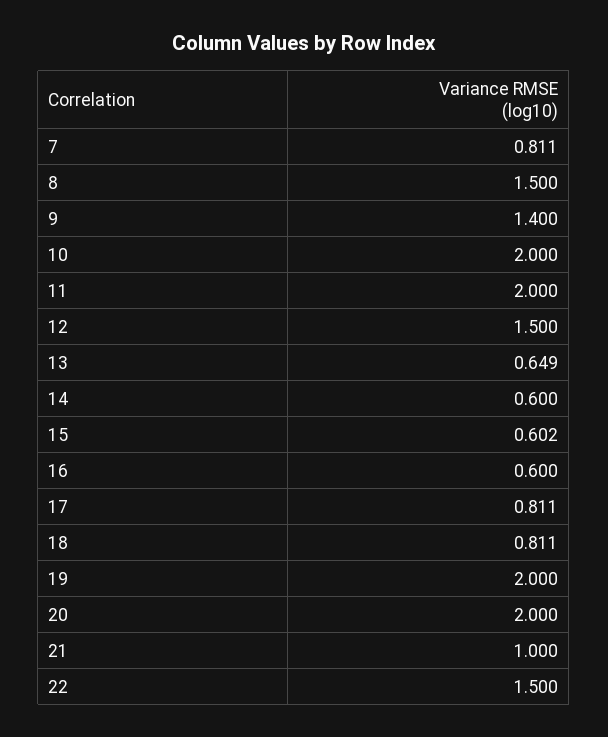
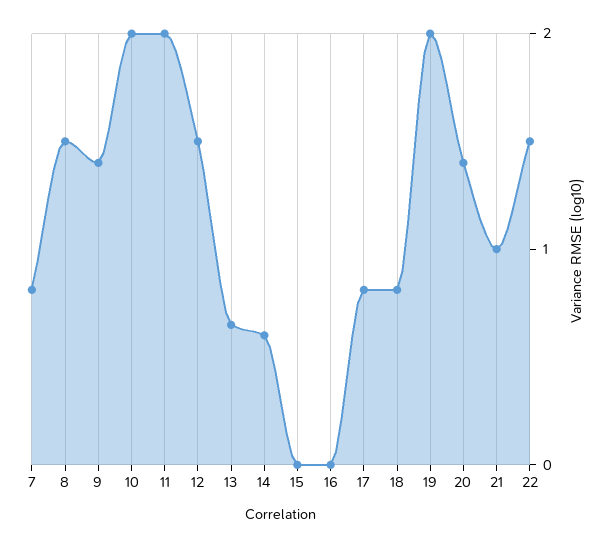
  {
    "7": 0.811,
    "8": 1.5,
    "9": 1.4,
    "10": 2,
    "11": 2,
    "12": 1.5,
    "13": 0.649,
    "14": 0.6,
-   "15": 0.602,
+   "15": 0,
-   "16": 0.6,
+   "16": 0,
    "17": 0.811,
    "18": 0.811,
    "19": 2,
-   "20": 2,
+   "20": 1.4,
    "21": 1,
    "22": 1.5
  }

